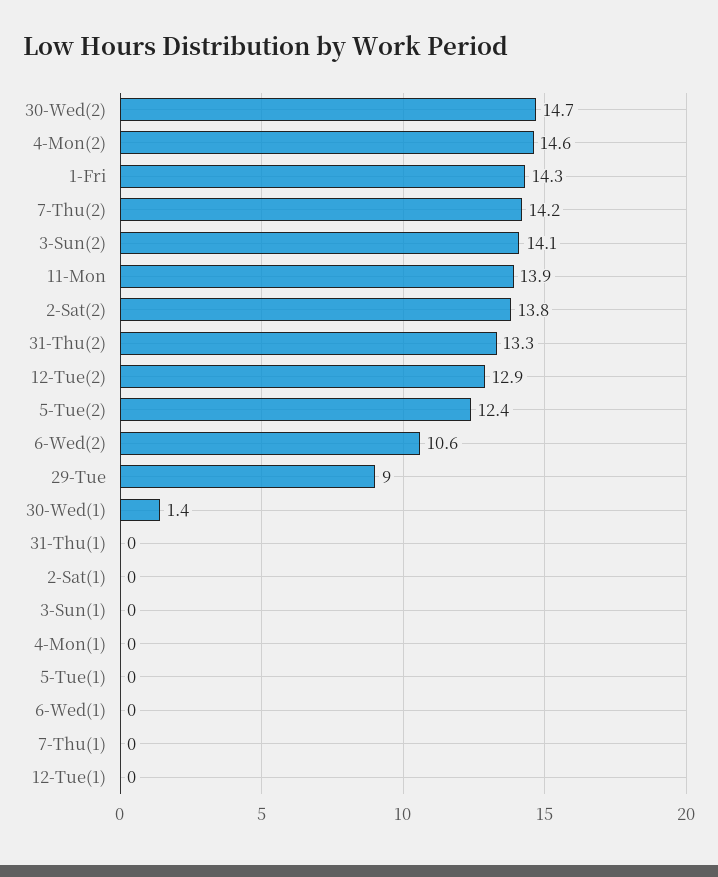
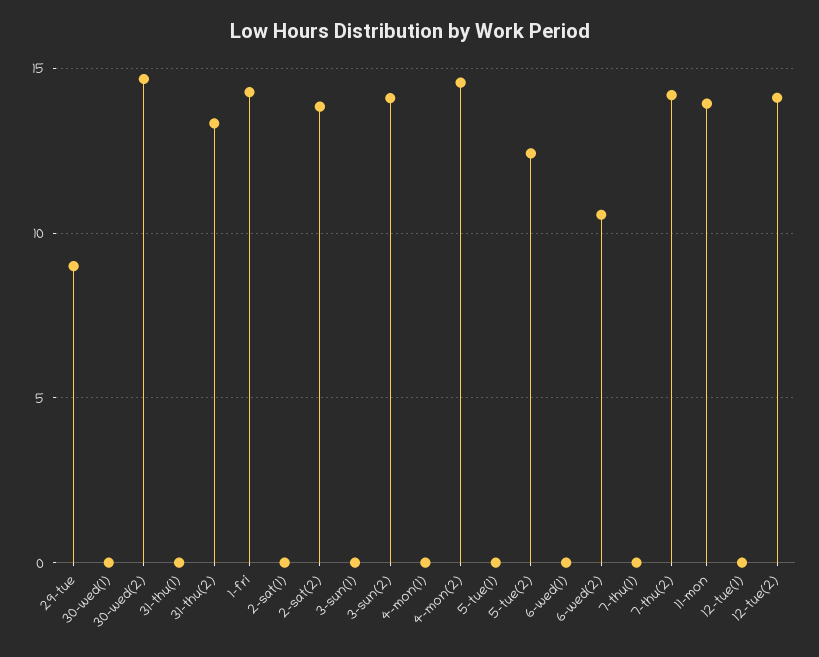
  {
    "30-Wed(2)": 14.7,
    "4-Mon(2)": 14.6,
    "1-Fri": 14.3,
    "7-Thu(2)": 14.2,
    "3-Sun(2)": 14.1,
    "11-Mon": 13.9,
    "2-Sat(2)": 13.8,
    "31-Thu(2)": 13.3,
-   "12-Tue(2)": 12.9,
+   "12-Tue(2)": 14,
    "5-Tue(2)": 12.4,
    "6-Wed(2)": 10.6,
    "29-Tue": 9,
-   "30-Wed(1)": 1.4,
+   "30-Wed(1)": 0,
    "31-Thu(1)": 0,
    "2-Sat(1)": 0,
    "3-Sun(1)": 0,
    "4-Mon(1)": 0,
    "5-Tue(1)": 0,
    "6-Wed(1)": 0,
    "7-Thu(1)": 0,
    "12-Tue(1)": 0
  }

